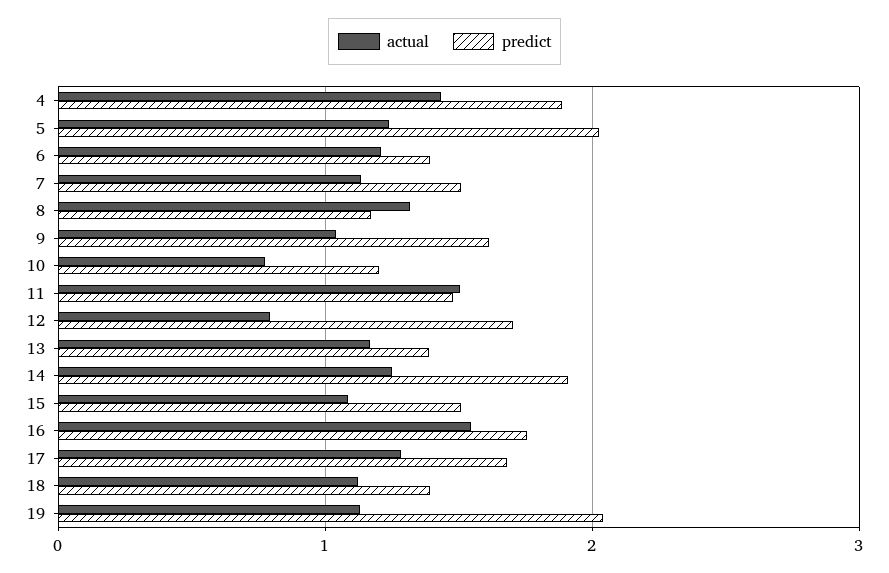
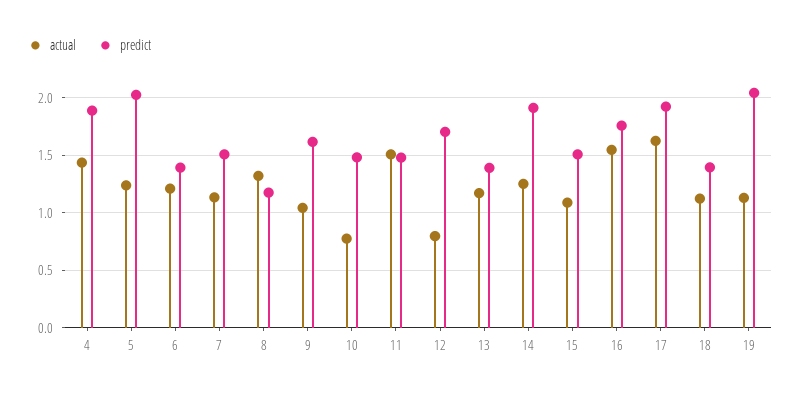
  {
    "actual": {
      "4": 1.4,
      "5": 1.2,
      "6": 1.2,
      "7": 1.1,
      "8": 1.3,
      "9": 1,
      "10": 0.8,
      "11": 1.5,
      "12": 0.8,
      "13": 1.2,
      "14": 1.3,
      "15": 1.1,
      "16": 1.5,
-     "17": 1.3,
+     "17": 1.6,
      "18": 1.1,
      "19": 1.1
    },
    "predict": {
      "4": 1.9,
      "5": 2,
      "6": 1.4,
      "7": 1.5,
      "8": 1.2,
      "9": 1.6,
-     "10": 1.2,
+     "10": 1.5,
      "11": 1.5,
      "12": 1.7,
      "13": 1.4,
      "14": 1.9,
      "15": 1.5,
      "16": 1.8,
-     "17": 1.7,
+     "17": 1.9,
      "18": 1.4,
      "19": 2
    }
  }

